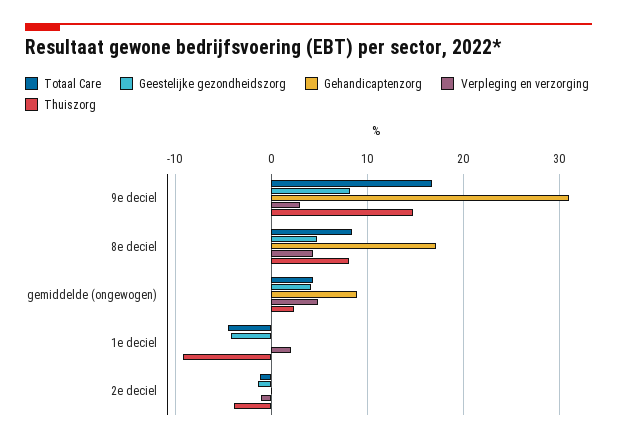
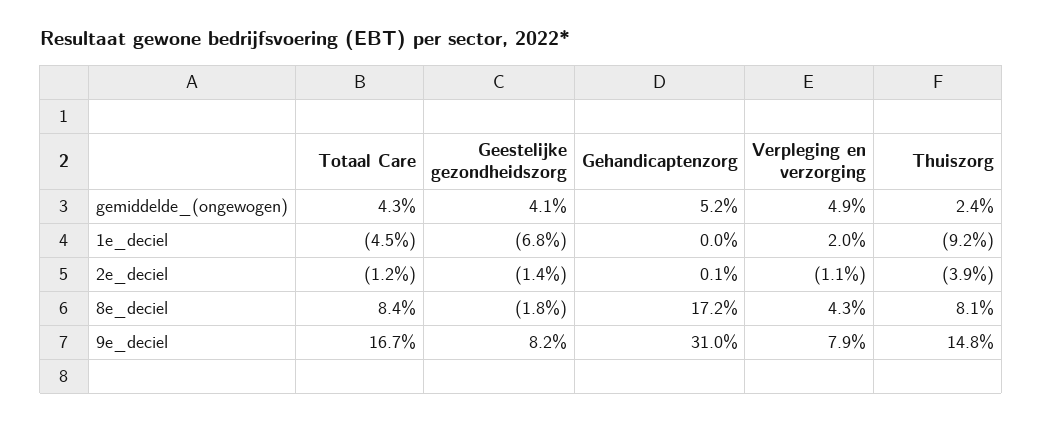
  {
    "Totaal Care": {
      "9e deciel": 16.7,
      "8e deciel": 8.4,
      "gemiddelde (ongewogen)": 4.3,
      "1e deciel": -4.5,
      "2e deciel": -1.2
    },
    "Geestelijke gezondheidszorg": {
      "9e deciel": 8.2,
-     "8e deciel": 5,
+     "8e deciel": -1.8,
      "gemiddelde (ongewogen)": 4.1,
-     "1e deciel": -4,
+     "1e deciel": -6.8,
      "2e deciel": -1.4
    },
    "Gehandicaptenzorg": {
      "9e deciel": 31,
      "8e deciel": 17.2,
-     "gemiddelde (ongewogen)": 9,
+     "gemiddelde (ongewogen)": 5.2,
      "1e deciel": 0,
      "2e deciel": 0.1
    },
    "Verpleging en verzorging": {
-     "9e deciel": 3,
+     "9e deciel": 7.9,
      "8e deciel": 4.3,
      "gemiddelde (ongewogen)": 4.9,
      "1e deciel": 2,
      "2e deciel": -1.1
    },
    "Thuiszorg": {
      "9e deciel": 14.8,
      "8e deciel": 8.1,
      "gemiddelde (ongewogen)": 2.4,
      "1e deciel": -9.2,
      "2e deciel": -3.9
    }
  }

